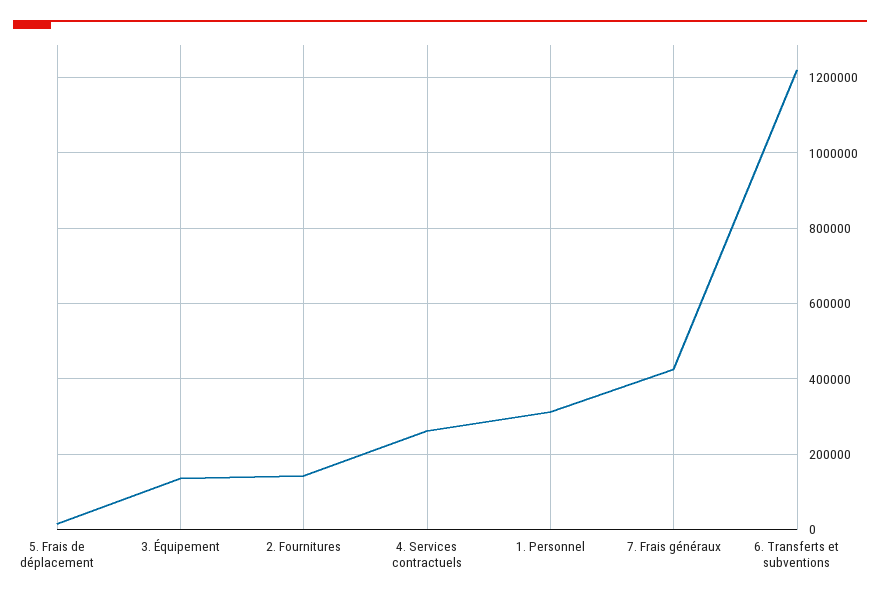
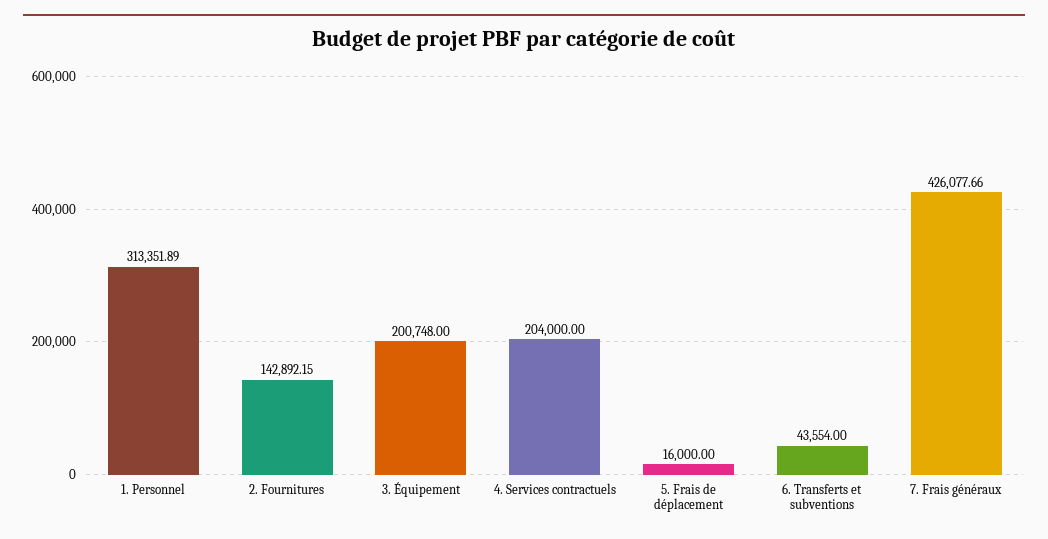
  {
    "5. Frais de déplacement": 16000,
-   "3. Équipement": 140000,
+   "3. Équipement": 200748,
    "2. Fournitures": 142892.15,
-   "4. Services contractuels": 260000,
+   "4. Services contractuels": 204000,
    "1. Personnel": 313351.89,
    "7. Frais généraux": 426077.66,
-   "6. Transferts et subventions": 1220000
+   "6. Transferts et subventions": 43554
  }

